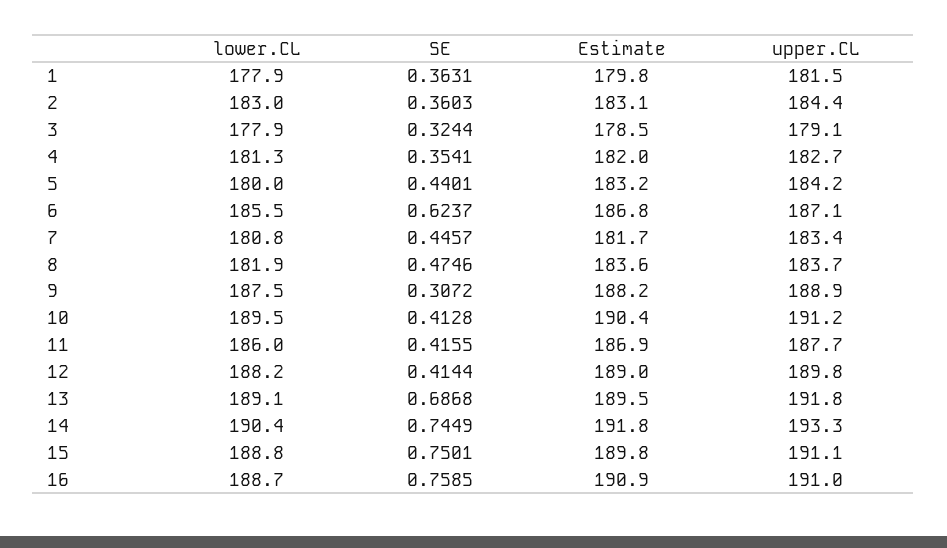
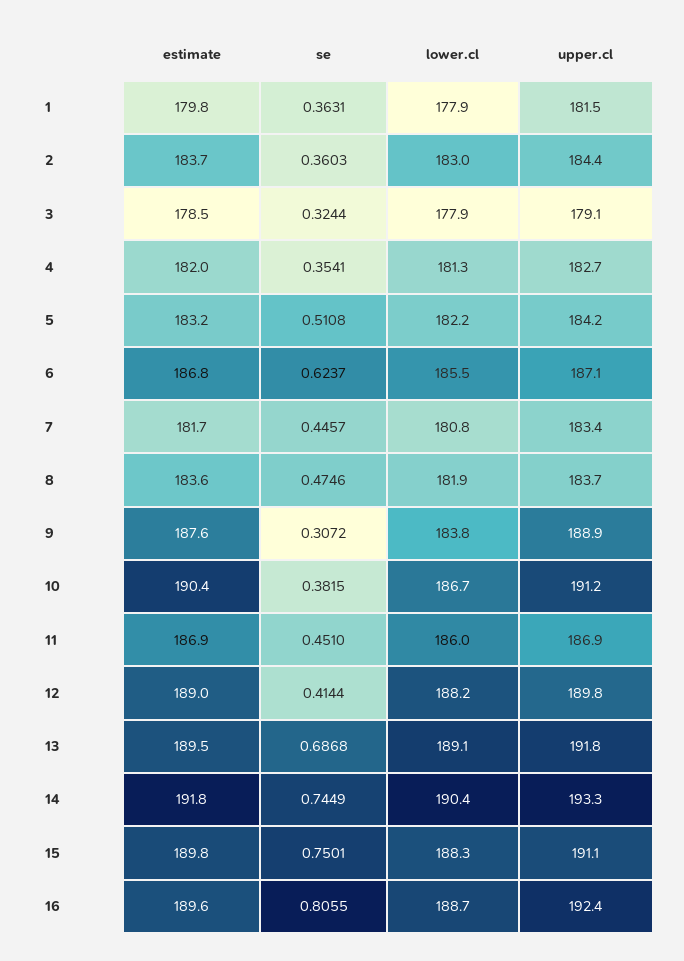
  {
    "lower.CL": {
      "1": 177.9,
      "2": 183,
      "3": 177.9,
      "4": 181.3,
-     "5": 180,
+     "5": 182.2,
      "6": 185.5,
      "7": 180.8,
      "8": 181.9,
-     "9": 187.5,
+     "9": 183.8,
-     "10": 189.5,
+     "10": 186.7,
      "11": 186,
      "12": 188.2,
      "13": 189.1,
      "14": 190.4,
-     "15": 188.8,
+     "15": 188.3,
      "16": 188.7
    },
    "SE": {
      "1": 0.3631,
      "2": 0.3603,
      "3": 0.3244,
      "4": 0.3541,
-     "5": 0.4401,
+     "5": 0.5108,
      "6": 0.6237,
      "7": 0.4457,
      "8": 0.4746,
      "9": 0.3072,
-     "10": 0.4128,
+     "10": 0.3815,
-     "11": 0.4155,
+     "11": 0.451,
      "12": 0.4144,
      "13": 0.6868,
      "14": 0.7449,
      "15": 0.7501,
-     "16": 0.7585
+     "16": 0.8055
    },
    "Estimate": {
      "1": 179.8,
-     "2": 183.1,
+     "2": 183.7,
      "3": 178.5,
      "4": 182,
      "5": 183.2,
      "6": 186.8,
      "7": 181.7,
      "8": 183.6,
-     "9": 188.2,
+     "9": 187.6,
      "10": 190.4,
      "11": 186.9,
      "12": 189,
      "13": 189.5,
      "14": 191.8,
      "15": 189.8,
-     "16": 190.9
+     "16": 189.6
    },
    "upper.CL": {
      "1": 181.5,
      "2": 184.4,
      "3": 179.1,
      "4": 182.7,
      "5": 184.2,
      "6": 187.1,
      "7": 183.4,
      "8": 183.7,
      "9": 188.9,
      "10": 191.2,
-     "11": 187.7,
+     "11": 186.9,
      "12": 189.8,
      "13": 191.8,
      "14": 193.3,
      "15": 191.1,
-     "16": 191
+     "16": 192.4
    }
  }

